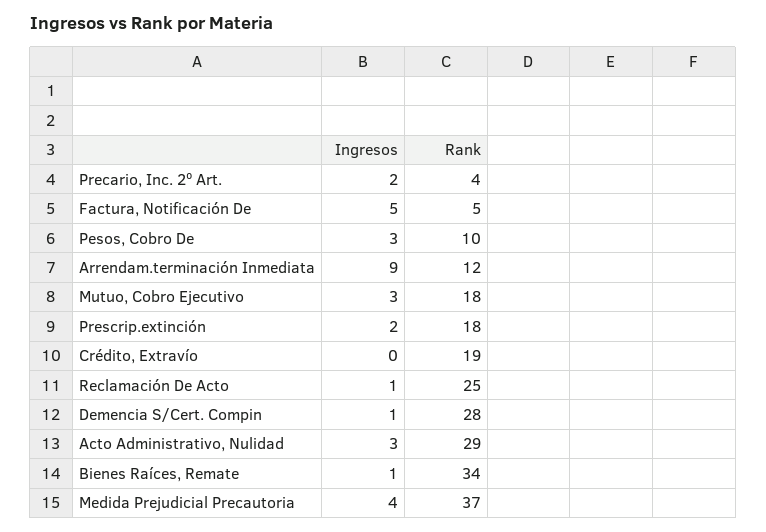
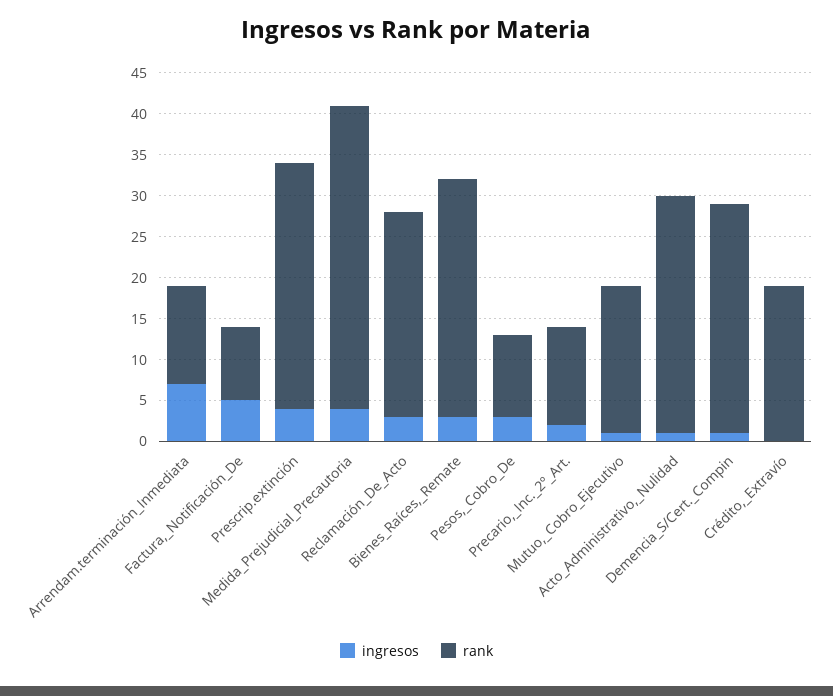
  {
    "Ingresos": {
      "Precario, Inc. 2º Art.": 2,
      "Factura, Notificación De": 5,
      "Pesos, Cobro De": 3,
-     "Arrendam.terminación Inmediata": 9,
+     "Arrendam.terminación Inmediata": 7,
-     "Mutuo, Cobro Ejecutivo": 3,
+     "Mutuo, Cobro Ejecutivo": 1,
-     "Prescrip.extinción": 2,
+     "Prescrip.extinción": 4,
      "Crédito, Extravío": 0,
-     "Reclamación De Acto": 1,
+     "Reclamación De Acto": 3,
      "Demencia S/Cert. Compin": 1,
-     "Acto Administrativo, Nulidad": 3,
+     "Acto Administrativo, Nulidad": 1,
-     "Bienes Raíces, Remate": 1,
+     "Bienes Raíces, Remate": 3,
      "Medida Prejudicial Precautoria": 4
    },
    "Rank": {
-     "Precario, Inc. 2º Art.": 4,
+     "Precario, Inc. 2º Art.": 12,
-     "Factura, Notificación De": 5,
+     "Factura, Notificación De": 9,
      "Pesos, Cobro De": 10,
      "Arrendam.terminación Inmediata": 12,
      "Mutuo, Cobro Ejecutivo": 18,
-     "Prescrip.extinción": 18,
+     "Prescrip.extinción": 30,
      "Crédito, Extravío": 19,
      "Reclamación De Acto": 25,
      "Demencia S/Cert. Compin": 28,
      "Acto Administrativo, Nulidad": 29,
-     "Bienes Raíces, Remate": 34,
+     "Bienes Raíces, Remate": 29,
      "Medida Prejudicial Precautoria": 37
    }
  }

